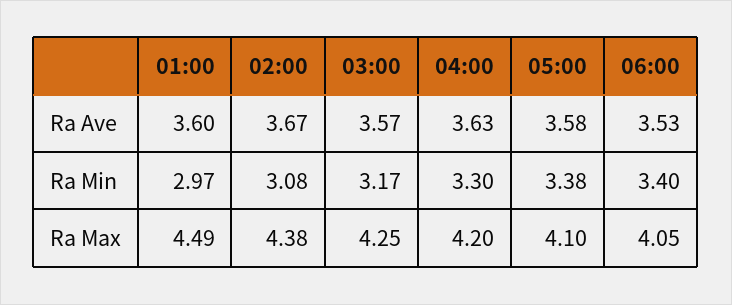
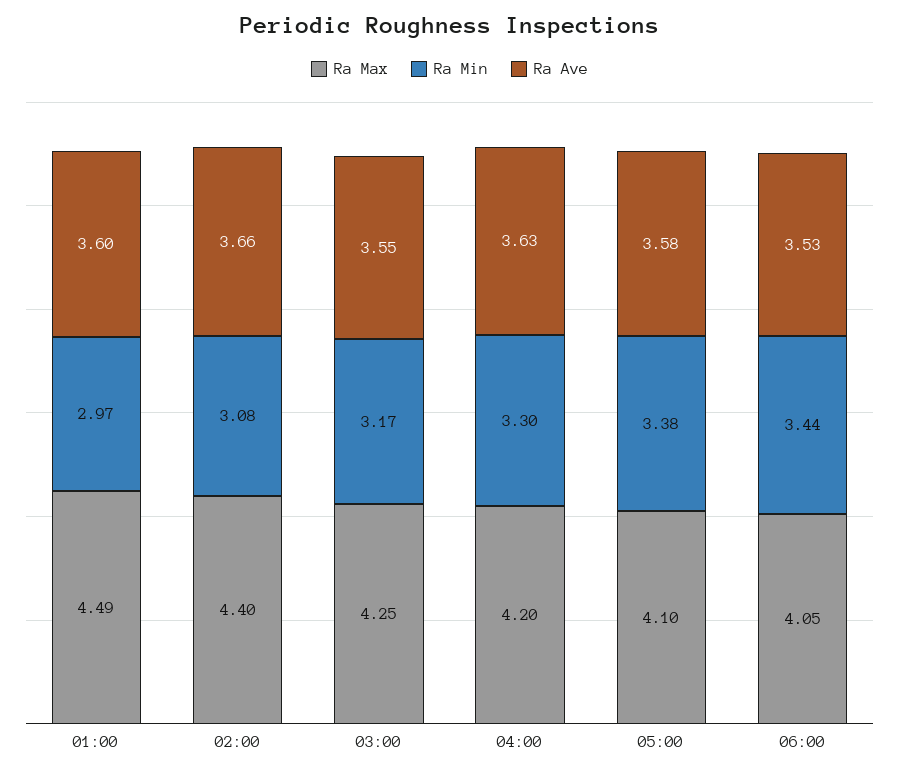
  {
    "Ra Ave": {
      "01:00": 3.6,
-     "02:00": 3.67,
+     "02:00": 3.66,
-     "03:00": 3.57,
+     "03:00": 3.55,
      "04:00": 3.63,
      "05:00": 3.58,
      "06:00": 3.53
    },
    "Ra Min": {
      "01:00": 2.97,
      "02:00": 3.08,
      "03:00": 3.17,
      "04:00": 3.3,
      "05:00": 3.38,
-     "06:00": 3.4
+     "06:00": 3.44
    },
    "Ra Max": {
      "01:00": 4.49,
-     "02:00": 4.38,
+     "02:00": 4.4,
      "03:00": 4.25,
      "04:00": 4.2,
      "05:00": 4.1,
      "06:00": 4.05
    }
  }

